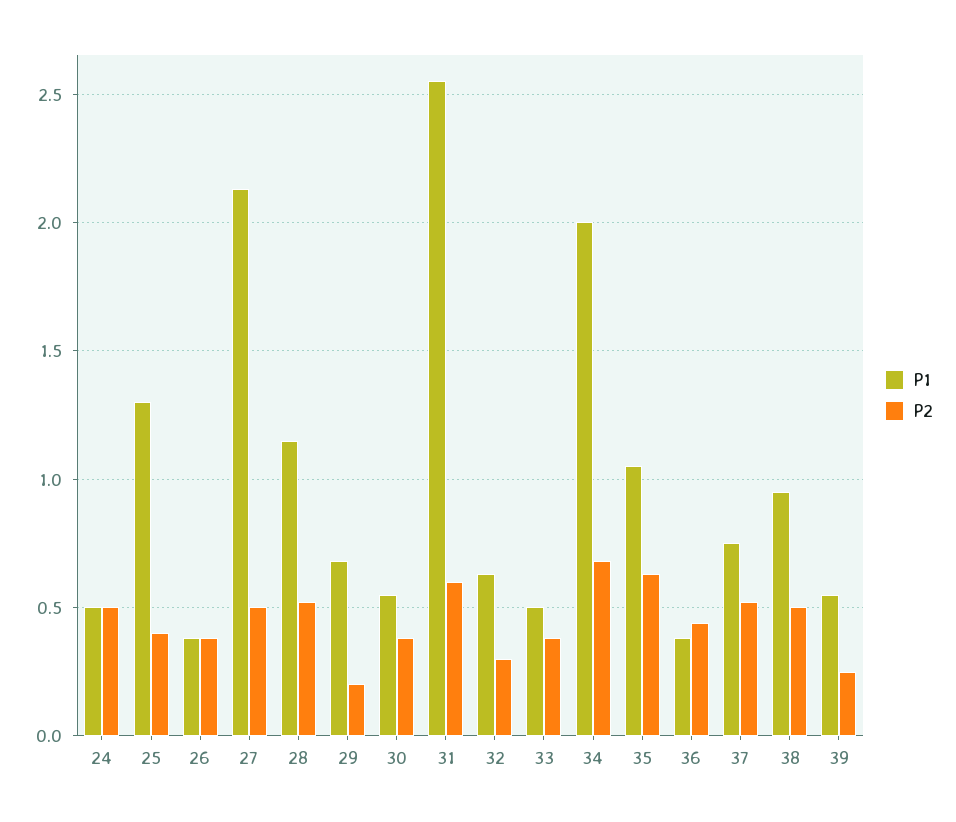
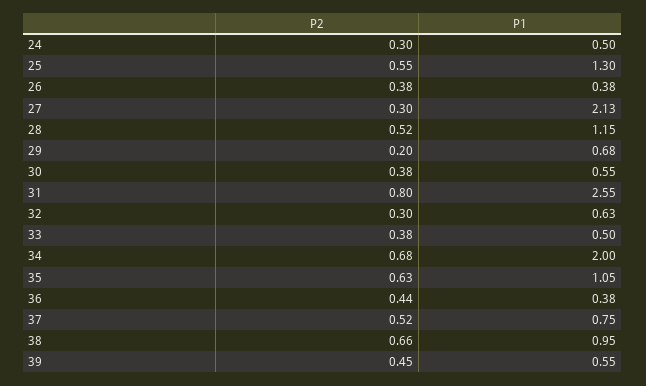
  {
    "P1": {
      "24": 0.5,
      "25": 1.3,
      "26": 0.38,
      "27": 2.13,
      "28": 1.15,
      "29": 0.68,
      "30": 0.55,
      "31": 2.55,
      "32": 0.63,
      "33": 0.5,
      "34": 2,
      "35": 1.05,
      "36": 0.38,
      "37": 0.75,
      "38": 0.95,
      "39": 0.55
    },
    "P2": {
-     "24": 0.5,
+     "24": 0.3,
-     "25": 0.4,
+     "25": 0.55,
      "26": 0.38,
-     "27": 0.5,
+     "27": 0.3,
      "28": 0.52,
      "29": 0.2,
      "30": 0.38,
-     "31": 0.6,
+     "31": 0.8,
      "32": 0.3,
      "33": 0.38,
      "34": 0.68,
      "35": 0.63,
      "36": 0.44,
      "37": 0.52,
-     "38": 0.5,
+     "38": 0.66,
-     "39": 0.25
+     "39": 0.45
    }
  }

